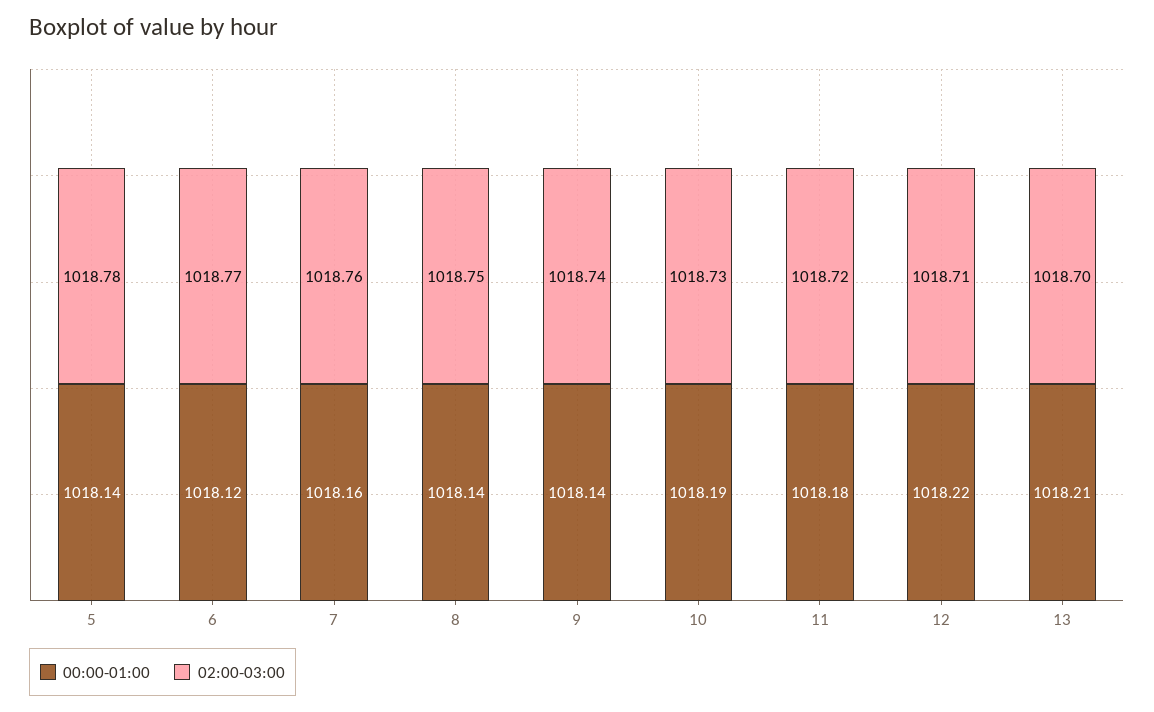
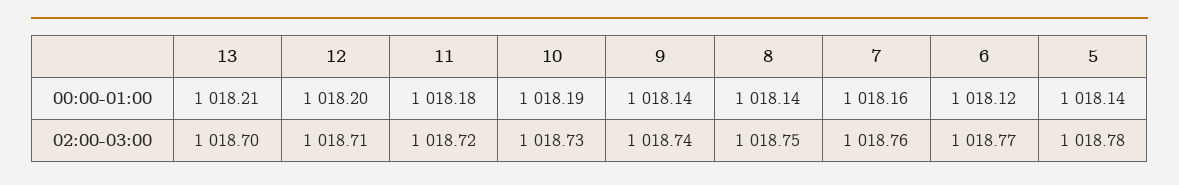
  {
    "00:00-01:00": {
      "5": 1018.14,
      "6": 1018.12,
      "7": 1018.16,
      "8": 1018.14,
      "9": 1018.14,
      "10": 1018.19,
      "11": 1018.18,
-     "12": 1018.22,
+     "12": 1018.2,
      "13": 1018.21
    },
    "02:00-03:00": {
      "5": 1018.78,
      "6": 1018.77,
      "7": 1018.76,
      "8": 1018.75,
      "9": 1018.74,
      "10": 1018.73,
      "11": 1018.72,
      "12": 1018.71,
      "13": 1018.7
    }
  }

